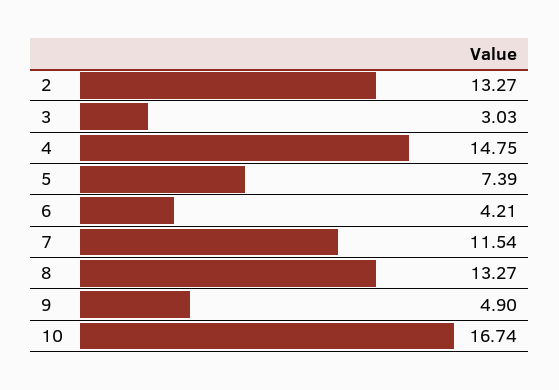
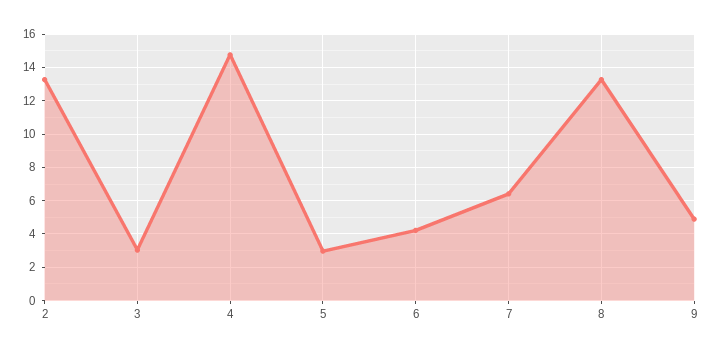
  {
    "2": 13.27,
    "3": 3.03,
    "4": 14.75,
-   "5": 7.39,
+   "5": 3,
    "6": 4.21,
-   "7": 11.54,
+   "7": 6.5,
    "8": 13.27,
-   "9": 4.9,
+   "9": 4.9
-   "10": 16.74
  }

